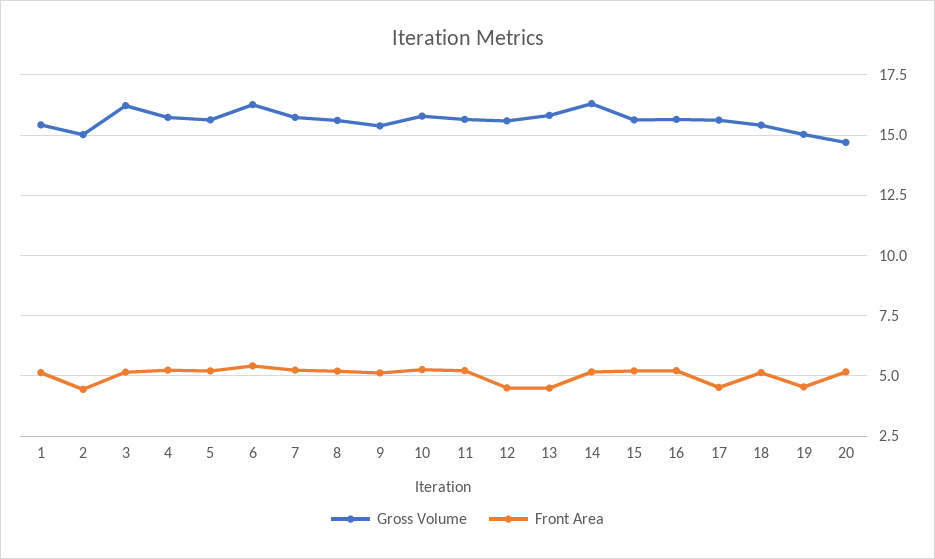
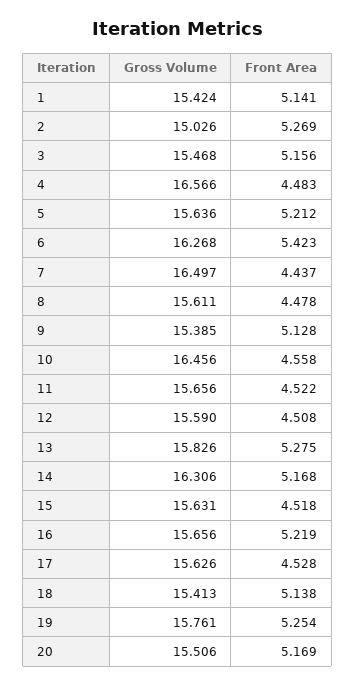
  {
    "Gross Volume": {
      "1": 15.424,
      "2": 15.026,
-     "3": 16.25,
+     "3": 15.468,
-     "4": 15.75,
+     "4": 16.566,
      "5": 15.636,
      "6": 16.268,
-     "7": 15.75,
+     "7": 16.497,
      "8": 15.611,
      "9": 15.385,
-     "10": 15.75,
+     "10": 16.456,
      "11": 15.656,
      "12": 15.59,
      "13": 15.826,
      "14": 16.306,
      "15": 15.631,
      "16": 15.656,
      "17": 15.626,
      "18": 15.413,
-     "19": 15,
+     "19": 15.761,
-     "20": 14.75
+     "20": 15.506
    },
    "Front Area": {
      "1": 5.141,
-     "2": 4.5,
+     "2": 5.269,
      "3": 5.156,
-     "4": 5.25,
+     "4": 4.483,
      "5": 5.212,
      "6": 5.423,
-     "7": 5.25,
+     "7": 4.437,
-     "8": 5.25,
+     "8": 4.478,
      "9": 5.128,
-     "10": 5.25,
+     "10": 4.558,
-     "11": 5.25,
+     "11": 4.522,
      "12": 4.508,
-     "13": 4.5,
+     "13": 5.275,
      "14": 5.168,
-     "15": 5.25,
+     "15": 4.518,
      "16": 5.219,
      "17": 4.528,
      "18": 5.138,
-     "19": 4.5,
+     "19": 5.254,
      "20": 5.169
    }
  }

